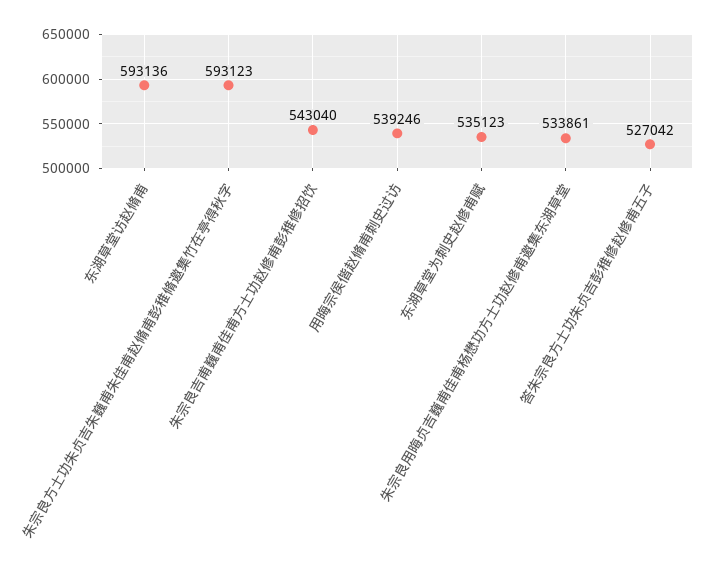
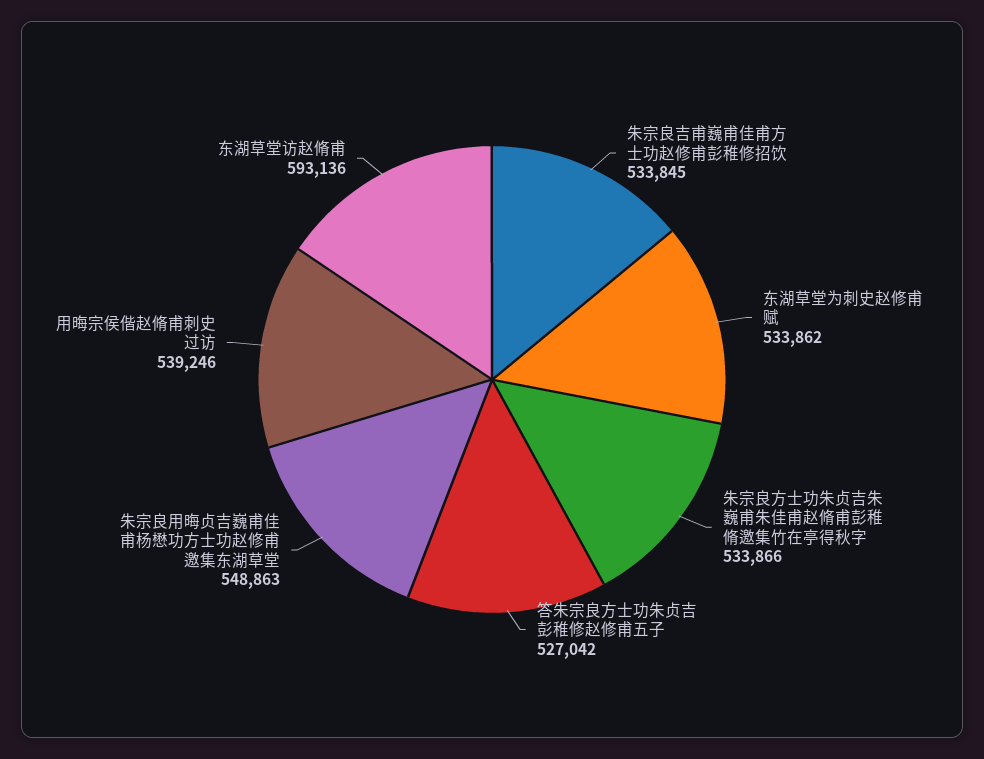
  {
    "东湖草堂访赵脩甫": 593136,
-   "朱宗良方士功朱贞吉朱巍甫朱佳甫赵脩甫彭稚脩邀集竹在亭得秋字": 593123,
+   "朱宗良方士功朱贞吉朱巍甫朱佳甫赵脩甫彭稚脩邀集竹在亭得秋字": 533866,
-   "朱宗良吉甫巍甫佳甫方士功赵修甫彭稚修招饮": 543040,
+   "朱宗良吉甫巍甫佳甫方士功赵修甫彭稚修招饮": 533845,
    "用晦宗侯偕赵脩甫刺史过访": 539246,
-   "东湖草堂为刺史赵修甫赋": 535123,
+   "东湖草堂为刺史赵修甫赋": 533862,
-   "朱宗良用晦贞吉巍甫佳甫杨懋功方士功赵修甫邀集东湖草堂": 533861,
+   "朱宗良用晦贞吉巍甫佳甫杨懋功方士功赵修甫邀集东湖草堂": 548863,
    "答朱宗良方士功朱贞吉彭稚修赵修甫五子": 527042
  }

